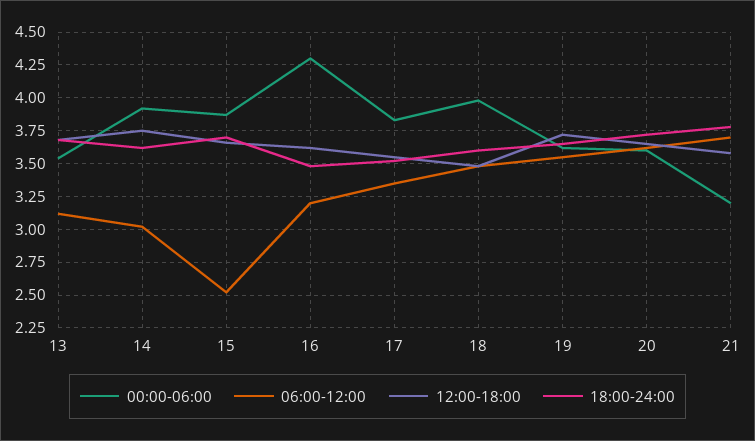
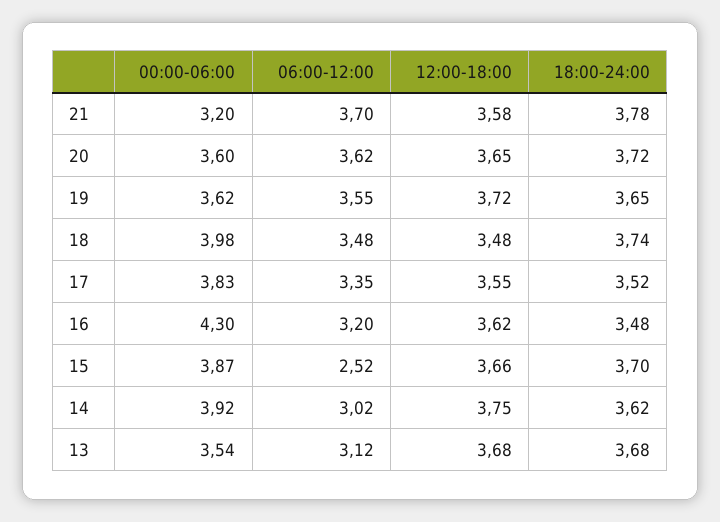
  {
    "00:00-06:00": {
      "13": 3.54,
      "14": 3.92,
      "15": 3.87,
      "16": 4.3,
      "17": 3.83,
      "18": 3.98,
      "19": 3.62,
      "20": 3.6,
      "21": 3.2
    },
    "06:00-12:00": {
      "13": 3.12,
      "14": 3.02,
      "15": 2.52,
      "16": 3.2,
      "17": 3.35,
      "18": 3.48,
      "19": 3.55,
      "20": 3.62,
      "21": 3.7
    },
    "12:00-18:00": {
      "13": 3.68,
      "14": 3.75,
      "15": 3.66,
      "16": 3.62,
      "17": 3.55,
      "18": 3.48,
      "19": 3.72,
      "20": 3.65,
      "21": 3.58
    },
    "18:00-24:00": {
      "13": 3.68,
      "14": 3.62,
      "15": 3.7,
      "16": 3.48,
      "17": 3.52,
-     "18": 3.6,
+     "18": 3.74,
      "19": 3.65,
      "20": 3.72,
      "21": 3.78
    }
  }

